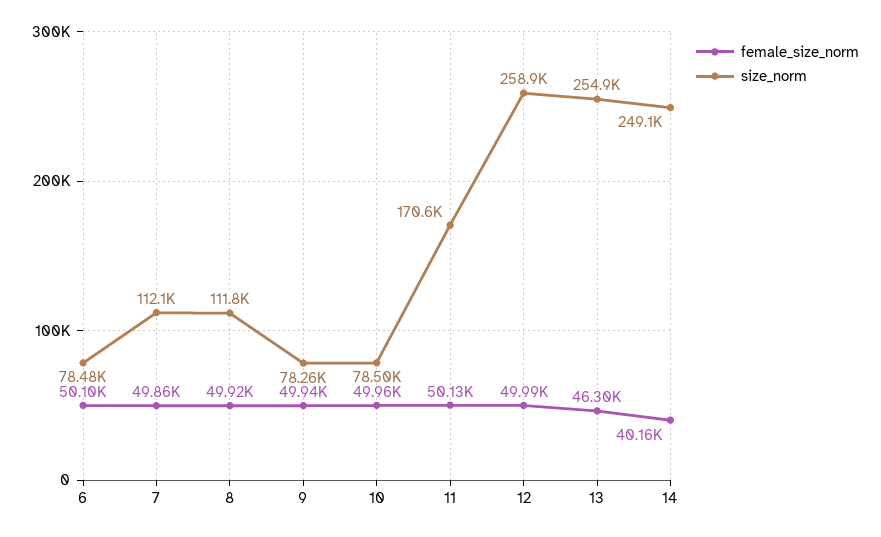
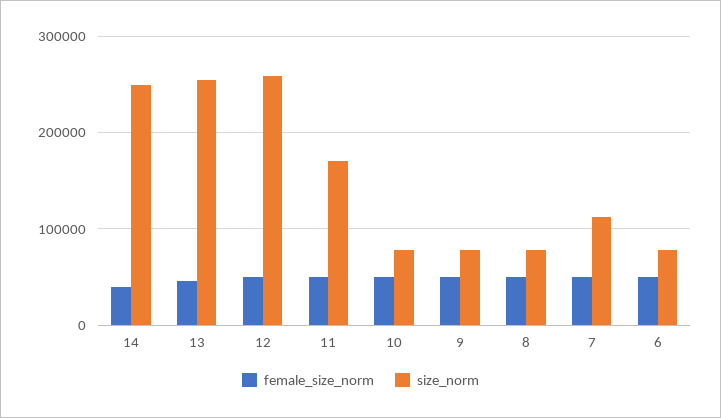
  {
    "female_size_norm": {
      "6": 50100,
      "7": 49860,
      "8": 49920,
      "9": 49940,
      "10": 49960,
      "11": 50130,
      "12": 49990,
      "13": 46300,
      "14": 40160
    },
    "size_norm": {
      "6": 78480,
      "7": 112100,
-     "8": 111800,
+     "8": 80000,
      "9": 78260,
      "10": 78500,
      "11": 170600,
      "12": 258900,
      "13": 254900,
      "14": 249100
    }
  }

